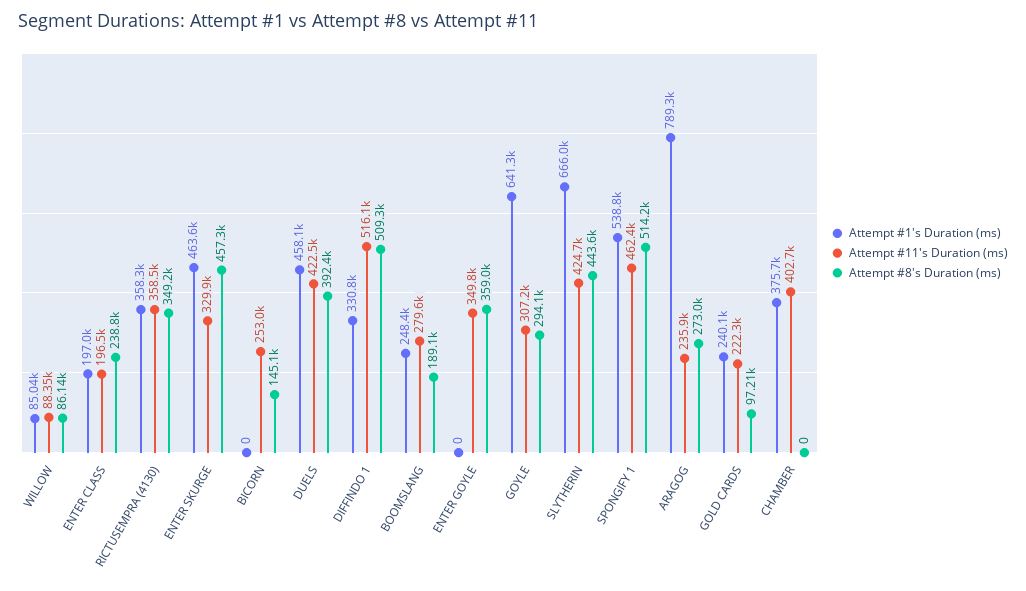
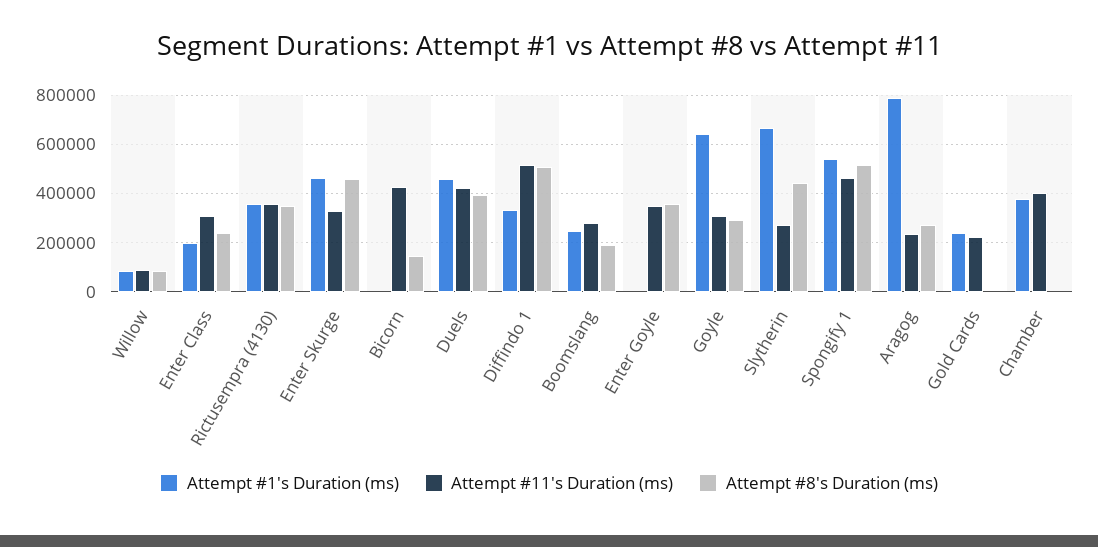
  {
    "Attempt #1's Duration (ms)": {
      "WILLOW": 85040,
      "ENTER CLASS": 197000,
      "RICTUSEMPRA (4130)": 358300,
      "ENTER SKURGE": 463600,
      "BICORN": 0,
      "DUELS": 458100,
      "DIFFINDO 1": 330800,
      "BOOMSLANG": 248400,
      "ENTER GOYLE": 0,
      "GOYLE": 641300,
      "SLYTHERIN": 666000,
      "SPONGIFY 1": 538800,
      "ARAGOG": 789300,
      "GOLD CARDS": 240100,
      "CHAMBER": 375700
    },
    "Attempt #11's Duration (ms)": {
      "WILLOW": 88350,
-     "ENTER CLASS": 196500,
+     "ENTER CLASS": 300000,
      "RICTUSEMPRA (4130)": 358500,
      "ENTER SKURGE": 329900,
-     "BICORN": 253000,
+     "BICORN": 425000,
      "DUELS": 422500,
      "DIFFINDO 1": 516100,
      "BOOMSLANG": 279600,
      "ENTER GOYLE": 349800,
      "GOYLE": 307200,
-     "SLYTHERIN": 424700,
+     "SLYTHERIN": 275000,
      "SPONGIFY 1": 462400,
      "ARAGOG": 235900,
      "GOLD CARDS": 222300,
      "CHAMBER": 402700
    },
    "Attempt #8's Duration (ms)": {
      "WILLOW": 86140,
      "ENTER CLASS": 238800,
      "RICTUSEMPRA (4130)": 349200,
      "ENTER SKURGE": 457300,
      "BICORN": 145100,
      "DUELS": 392400,
      "DIFFINDO 1": 509300,
      "BOOMSLANG": 189100,
      "ENTER GOYLE": 359000,
      "GOYLE": 294100,
      "SLYTHERIN": 443600,
      "SPONGIFY 1": 514200,
      "ARAGOG": 273000,
-     "GOLD CARDS": 97210,
+     "GOLD CARDS": 0,
      "CHAMBER": 0
    }
  }

